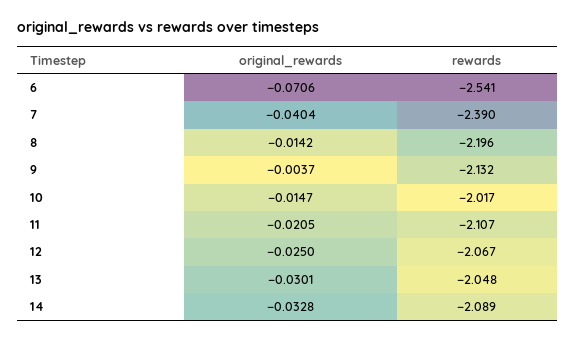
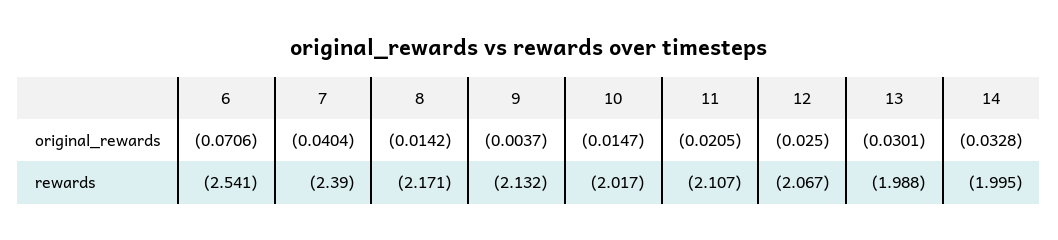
  {
    "original_rewards": {
      "6": -0.0706,
      "7": -0.0404,
      "8": -0.0142,
      "9": -0.0037,
      "10": -0.0147,
      "11": -0.0205,
      "12": -0.025,
      "13": -0.0301,
      "14": -0.0328
    },
    "rewards": {
      "6": -2.541,
      "7": -2.39,
-     "8": -2.196,
+     "8": -2.171,
      "9": -2.132,
      "10": -2.017,
      "11": -2.107,
      "12": -2.067,
-     "13": -2.048,
+     "13": -1.988,
-     "14": -2.089
+     "14": -1.995
    }
  }

